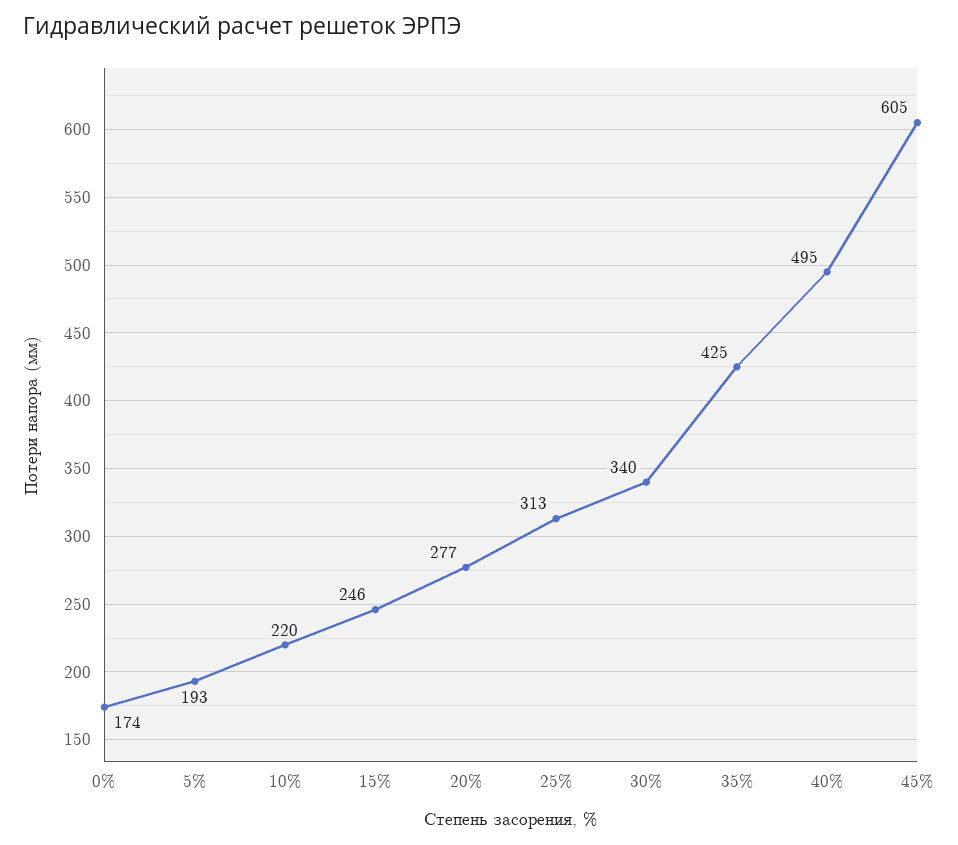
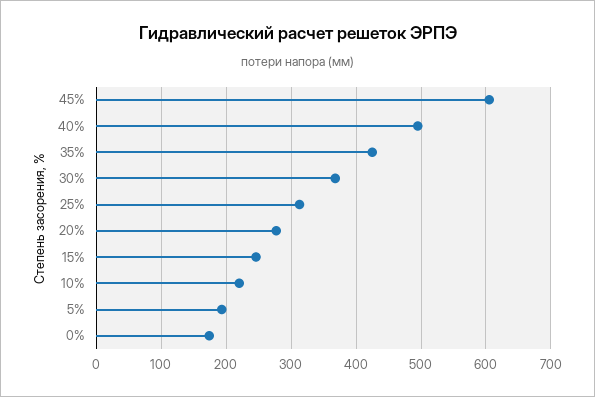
  {
    "0%": 174,
    "5%": 193,
    "10%": 220,
    "15%": 246,
    "20%": 277,
    "25%": 313,
-   "30%": 340,
+   "30%": 370,
    "35%": 425,
    "40%": 495,
    "45%": 605
  }

